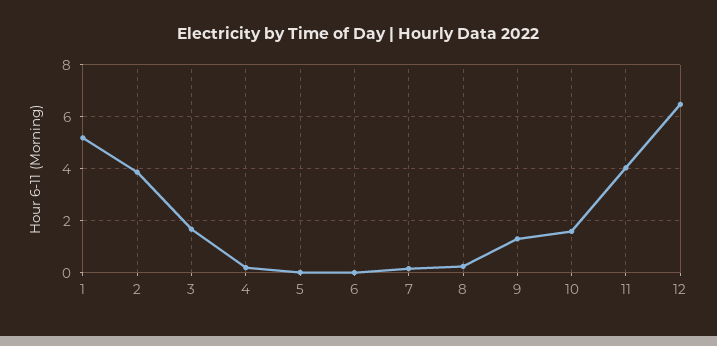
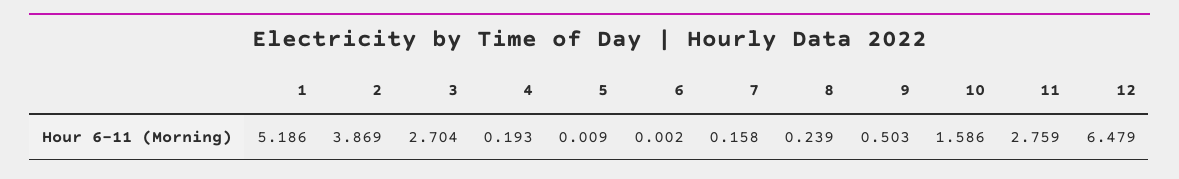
  {
    "1": 5.186,
    "2": 3.869,
-   "3": 1.75,
+   "3": 2.704,
    "4": 0.193,
    "5": 0.009,
    "6": 0.002,
    "7": 0.158,
    "8": 0.239,
-   "9": 1.25,
+   "9": 0.503,
    "10": 1.586,
-   "11": 4,
+   "11": 2.759,
    "12": 6.479
  }

